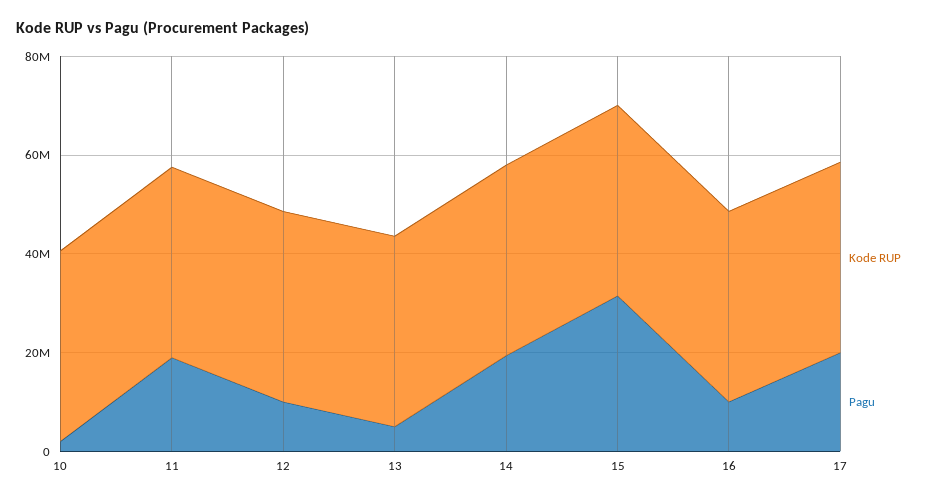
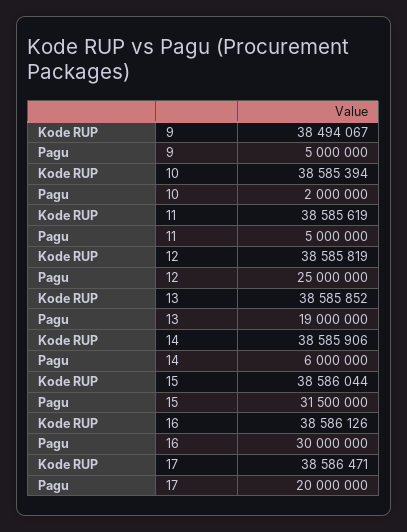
  {
    "Kode RUP": {
      "10": 38585394,
      "11": 38585619,
      "12": 38585819,
      "13": 38585852,
      "14": 38585906,
      "15": 38586044,
      "16": 38586126,
-     "17": 38586471
+     "17": 38586471,
+     "9": 38494067
    },
    "Pagu": {
      "10": 2000000,
-     "11": 20000000,
+     "11": 5000000,
-     "12": 10000000,
+     "12": 25000000,
-     "13": 5000000,
+     "13": 19000000,
-     "14": 20000000,
+     "14": 6000000,
      "15": 31500000,
-     "16": 10000000,
+     "16": 30000000,
-     "17": 20000000
+     "17": 20000000,
+     "9": 5000000
    }
  }

